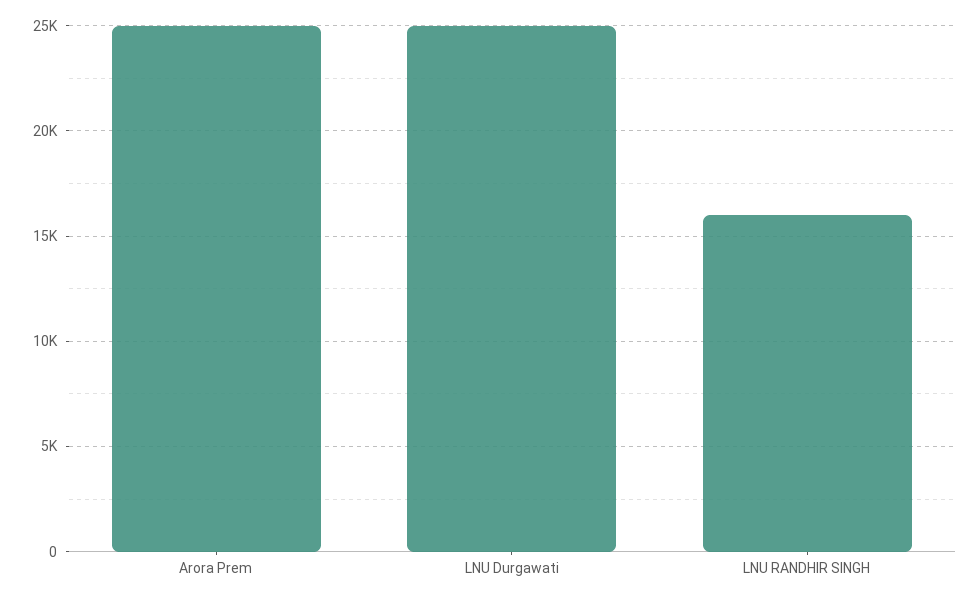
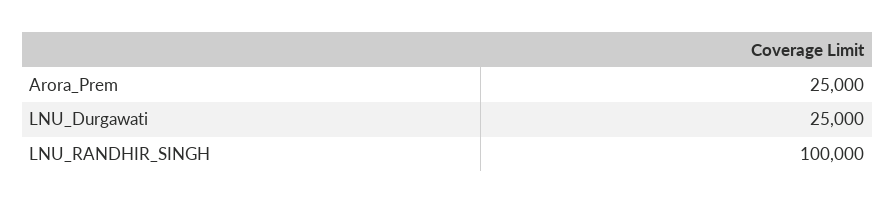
  {
    "Arora Prem": 25000,
    "LNU Durgawati": 25000,
-   "LNU RANDHIR SINGH": 16000
+   "LNU RANDHIR SINGH": 100000
  }

